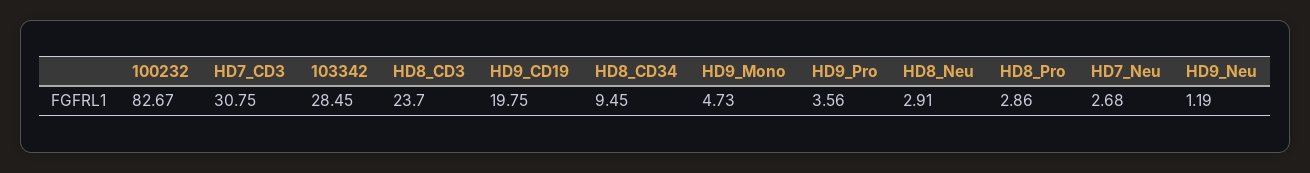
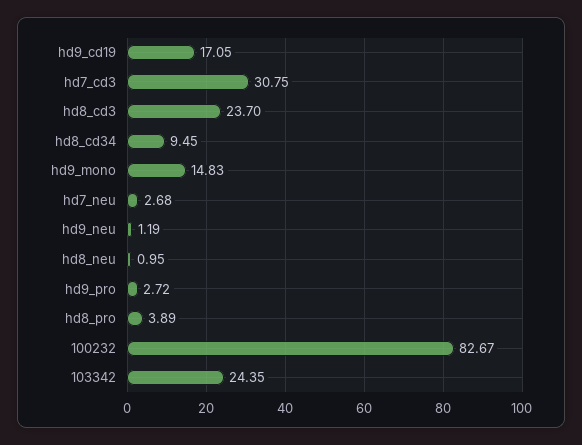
  {
    "100232": 82.67,
    "HD7_CD3": 30.75,
-   "103342": 28.45,
+   "103342": 24.35,
    "HD8_CD3": 23.7,
-   "HD9_CD19": 19.75,
+   "HD9_CD19": 17.05,
    "HD8_CD34": 9.45,
-   "HD9_Mono": 4.73,
+   "HD9_Mono": 14.83,
-   "HD9_Pro": 3.56,
+   "HD9_Pro": 2.72,
-   "HD8_Neu": 2.91,
+   "HD8_Neu": 0.95,
-   "HD8_Pro": 2.86,
+   "HD8_Pro": 3.89,
    "HD7_Neu": 2.68,
    "HD9_Neu": 1.19
  }

